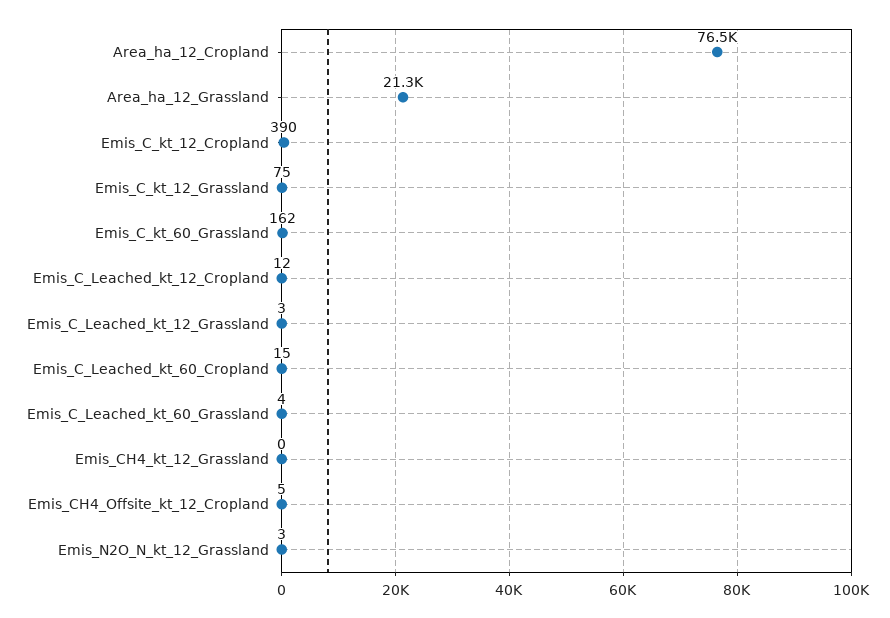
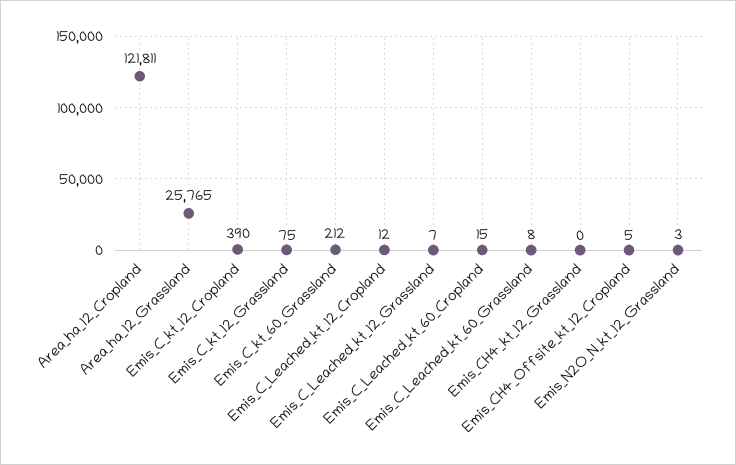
  {
-   "Area_ha_12_Cropland": 76500,
+   "Area_ha_12_Cropland": 121811,
-   "Area_ha_12_Grassland": 21300,
+   "Area_ha_12_Grassland": 25765,
    "Emis_C_kt_12_Cropland": 390,
    "Emis_C_kt_12_Grassland": 75,
-   "Emis_C_kt_60_Grassland": 162,
+   "Emis_C_kt_60_Grassland": 212,
    "Emis_C_Leached_kt_12_Cropland": 12,
-   "Emis_C_Leached_kt_12_Grassland": 3,
+   "Emis_C_Leached_kt_12_Grassland": 7,
    "Emis_C_Leached_kt_60_Cropland": 15,
-   "Emis_C_Leached_kt_60_Grassland": 4,
+   "Emis_C_Leached_kt_60_Grassland": 8,
    "Emis_CH4_kt_12_Grassland": 0,
    "Emis_CH4_Offsite_kt_12_Cropland": 5,
    "Emis_N2O_N_kt_12_Grassland": 3
  }

